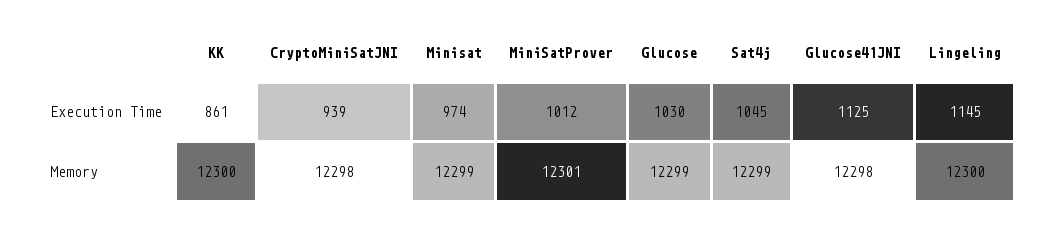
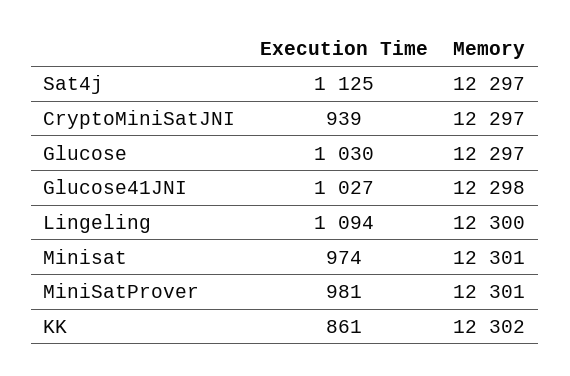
  {
    "KK": {
      "Execution Time": 861,
-     "Memory": 12300
+     "Memory": 12302
    },
    "CryptoMiniSatJNI": {
      "Execution Time": 939,
-     "Memory": 12298
+     "Memory": 12297
    },
    "Minisat": {
      "Execution Time": 974,
-     "Memory": 12299
+     "Memory": 12301
    },
    "MiniSatProver": {
-     "Execution Time": 1012,
+     "Execution Time": 981,
      "Memory": 12301
    },
    "Glucose": {
      "Execution Time": 1030,
-     "Memory": 12299
+     "Memory": 12297
    },
    "Sat4j": {
-     "Execution Time": 1045,
+     "Execution Time": 1125,
-     "Memory": 12299
+     "Memory": 12297
    },
    "Glucose41JNI": {
-     "Execution Time": 1125,
+     "Execution Time": 1027,
      "Memory": 12298
    },
    "Lingeling": {
-     "Execution Time": 1145,
+     "Execution Time": 1094,
      "Memory": 12300
    }
  }

